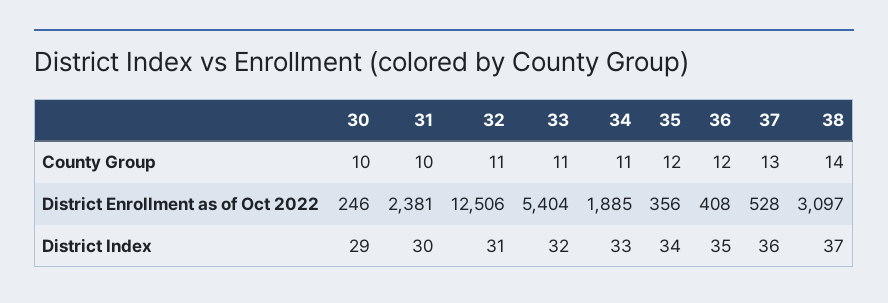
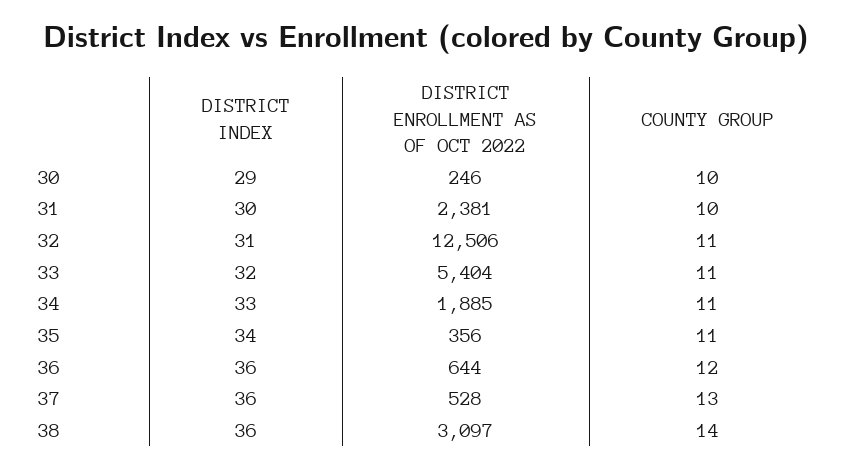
  {
    "30": {
      "County Group": 10,
      "District Enrollment as of Oct 2022": 246,
      "District Index": 29
    },
    "31": {
      "County Group": 10,
      "District Enrollment as of Oct 2022": 2381,
      "District Index": 30
    },
    "32": {
      "County Group": 11,
      "District Enrollment as of Oct 2022": 12506,
      "District Index": 31
    },
    "33": {
      "County Group": 11,
      "District Enrollment as of Oct 2022": 5404,
      "District Index": 32
    },
    "34": {
      "County Group": 11,
      "District Enrollment as of Oct 2022": 1885,
      "District Index": 33
    },
    "35": {
-     "County Group": 12,
+     "County Group": 11,
      "District Enrollment as of Oct 2022": 356,
      "District Index": 34
    },
    "36": {
      "County Group": 12,
-     "District Enrollment as of Oct 2022": 408,
+     "District Enrollment as of Oct 2022": 644,
-     "District Index": 35
+     "District Index": 36
    },
    "37": {
      "County Group": 13,
      "District Enrollment as of Oct 2022": 528,
      "District Index": 36
    },
    "38": {
      "County Group": 14,
      "District Enrollment as of Oct 2022": 3097,
-     "District Index": 37
+     "District Index": 36
    }
  }

